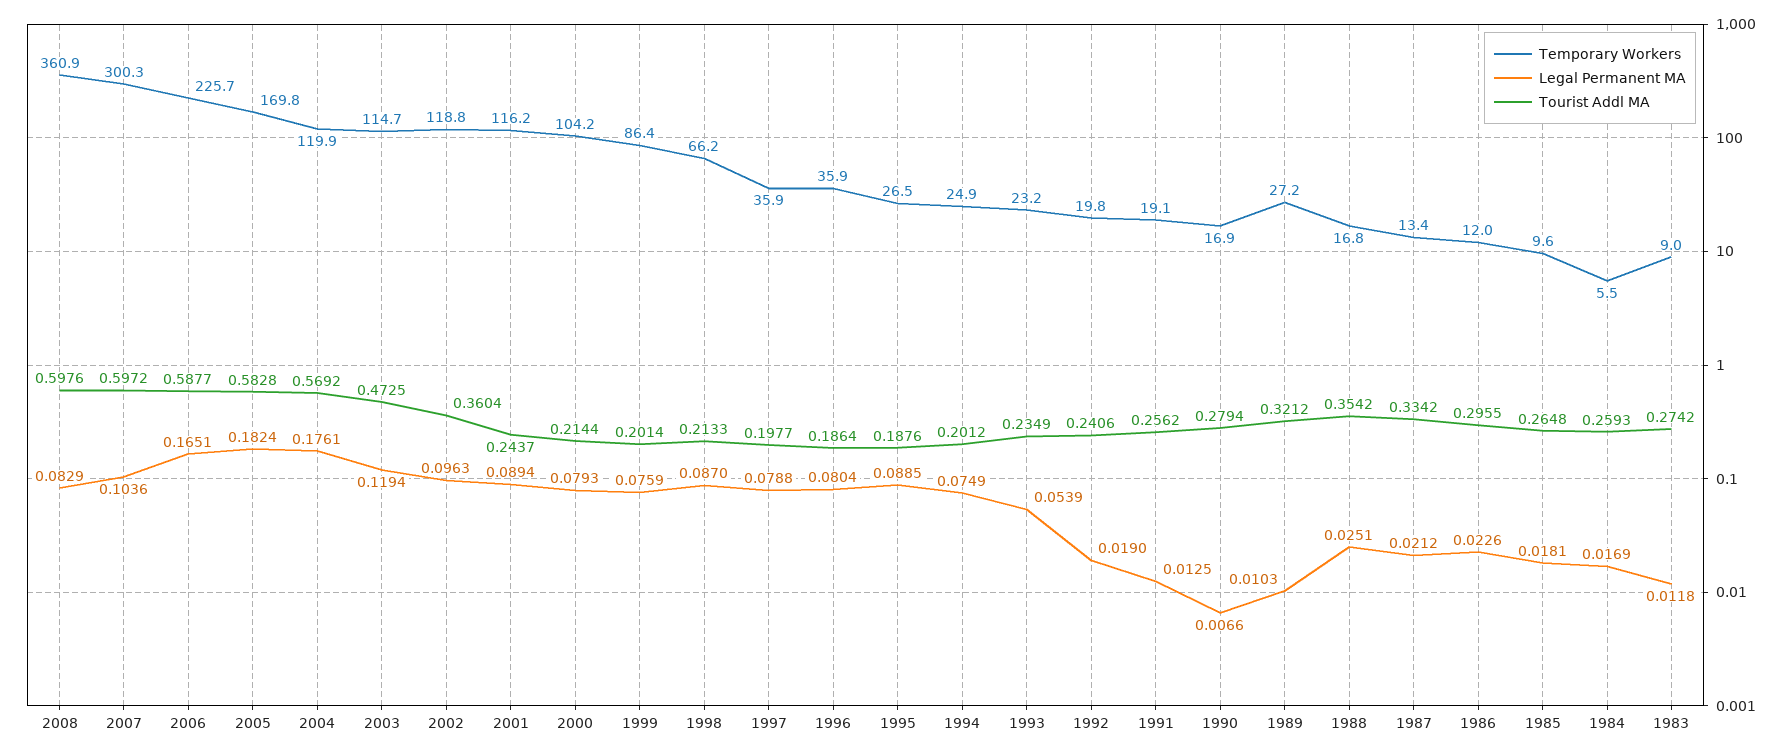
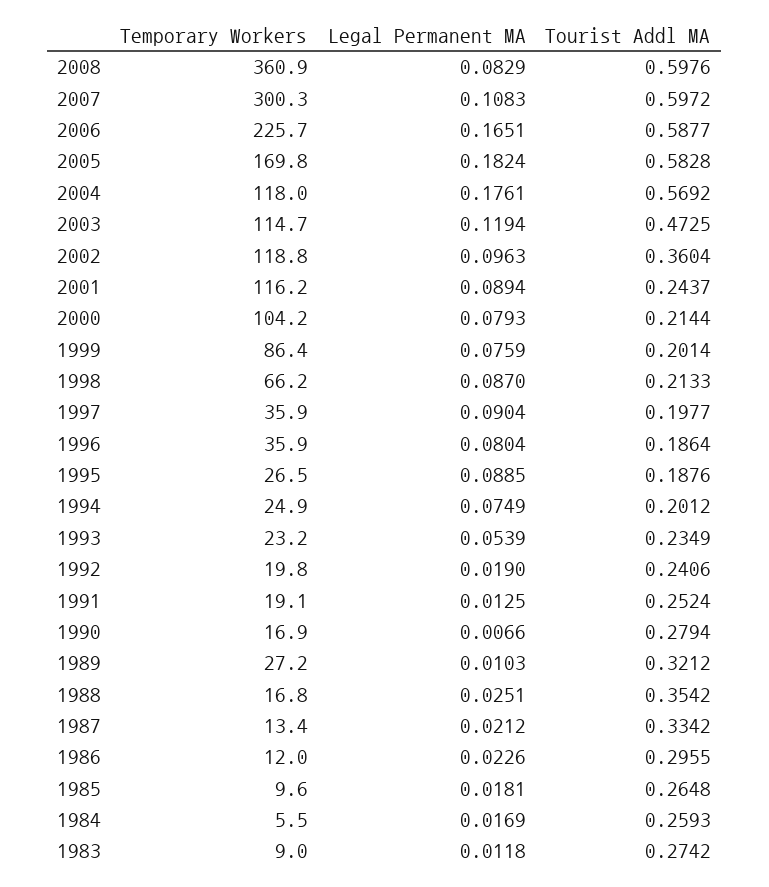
  {
    "Temporary Workers": {
      "2008": 360.9,
      "2007": 300.3,
      "2006": 225.7,
      "2005": 169.8,
-     "2004": 119.9,
+     "2004": 118,
      "2003": 114.7,
      "2002": 118.8,
      "2001": 116.2,
      "2000": 104.2,
      "1999": 86.4,
      "1998": 66.2,
      "1997": 35.9,
      "1996": 35.9,
      "1995": 26.5,
      "1994": 24.9,
      "1993": 23.2,
      "1992": 19.8,
      "1991": 19.1,
      "1990": 16.9,
      "1989": 27.2,
      "1988": 16.8,
      "1987": 13.4,
      "1986": 12,
      "1985": 9.6,
      "1984": 5.5,
      "1983": 9
    },
    "Legal Permanent MA": {
      "2008": 0.0829,
-     "2007": 0.1036,
+     "2007": 0.1083,
      "2006": 0.1651,
      "2005": 0.1824,
      "2004": 0.1761,
      "2003": 0.1194,
      "2002": 0.0963,
      "2001": 0.0894,
      "2000": 0.0793,
      "1999": 0.0759,
      "1998": 0.087,
-     "1997": 0.0788,
+     "1997": 0.0904,
      "1996": 0.0804,
      "1995": 0.0885,
      "1994": 0.0749,
      "1993": 0.0539,
      "1992": 0.019,
      "1991": 0.0125,
      "1990": 0.0066,
      "1989": 0.0103,
      "1988": 0.0251,
      "1987": 0.0212,
      "1986": 0.0226,
      "1985": 0.0181,
      "1984": 0.0169,
      "1983": 0.0118
    },
    "Tourist Addl MA": {
      "2008": 0.5976,
      "2007": 0.5972,
      "2006": 0.5877,
      "2005": 0.5828,
      "2004": 0.5692,
      "2003": 0.4725,
      "2002": 0.3604,
      "2001": 0.2437,
      "2000": 0.2144,
      "1999": 0.2014,
      "1998": 0.2133,
      "1997": 0.1977,
      "1996": 0.1864,
      "1995": 0.1876,
      "1994": 0.2012,
      "1993": 0.2349,
      "1992": 0.2406,
-     "1991": 0.2562,
+     "1991": 0.2524,
      "1990": 0.2794,
      "1989": 0.3212,
      "1988": 0.3542,
      "1987": 0.3342,
      "1986": 0.2955,
      "1985": 0.2648,
      "1984": 0.2593,
      "1983": 0.2742
    }
  }

